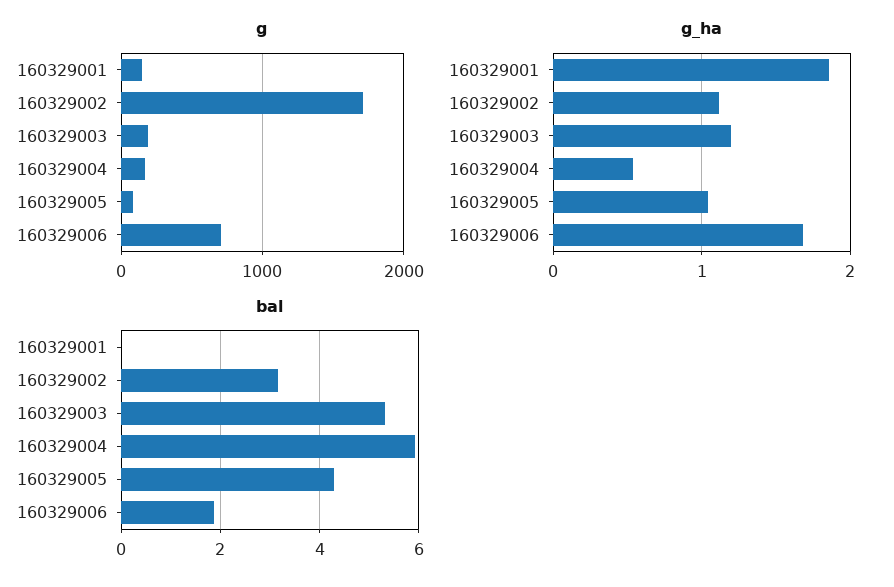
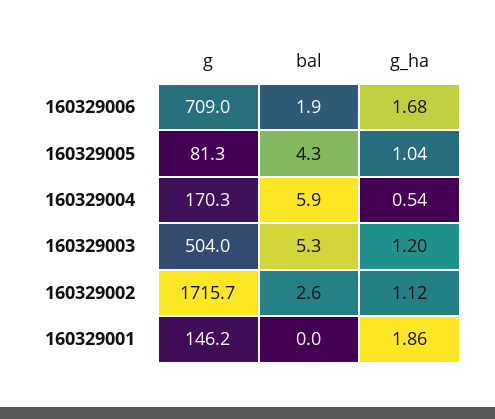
  {
    "g": {
      "160329001": 146.2,
      "160329002": 1715.7,
-     "160329003": 200,
+     "160329003": 504,
      "160329004": 170.3,
      "160329005": 81.3,
      "160329006": 709
    },
    "g_ha": {
      "160329001": 1.86,
      "160329002": 1.12,
      "160329003": 1.2,
      "160329004": 0.54,
      "160329005": 1.04,
      "160329006": 1.68
    },
    "bal": {
      "160329001": 0,
-     "160329002": 3.2,
+     "160329002": 2.6,
      "160329003": 5.3,
      "160329004": 5.9,
      "160329005": 4.3,
      "160329006": 1.9
    }
  }

